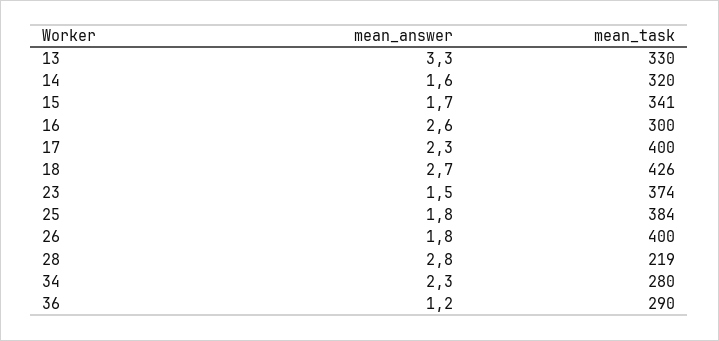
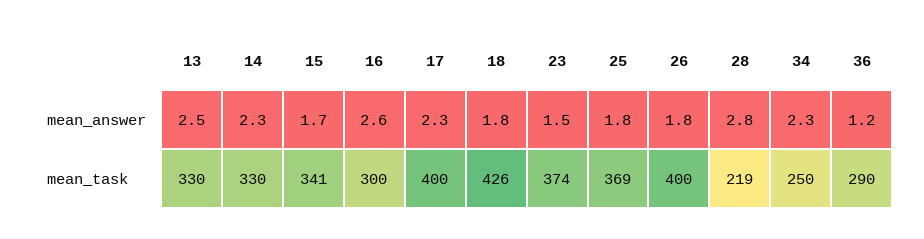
  {
    "mean_answer": {
-     "13": 3.3,
+     "13": 2.5,
-     "14": 1.6,
+     "14": 2.3,
      "15": 1.7,
      "16": 2.6,
      "17": 2.3,
-     "18": 2.7,
+     "18": 1.8,
      "23": 1.5,
      "25": 1.8,
      "26": 1.8,
      "28": 2.8,
      "34": 2.3,
      "36": 1.2
    },
    "mean_task": {
      "13": 330,
-     "14": 320,
+     "14": 330,
      "15": 341,
      "16": 300,
      "17": 400,
      "18": 426,
      "23": 374,
-     "25": 384,
+     "25": 369,
      "26": 400,
      "28": 219,
-     "34": 280,
+     "34": 250,
      "36": 290
    }
  }

